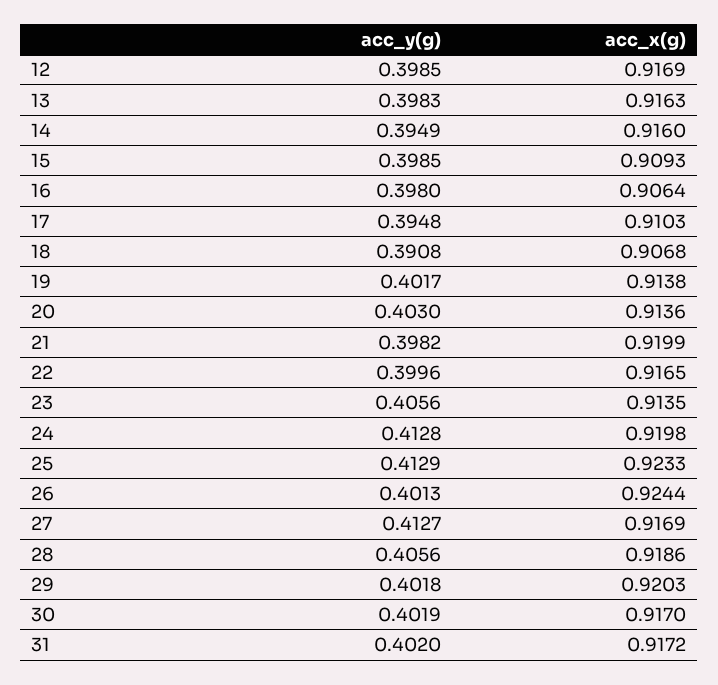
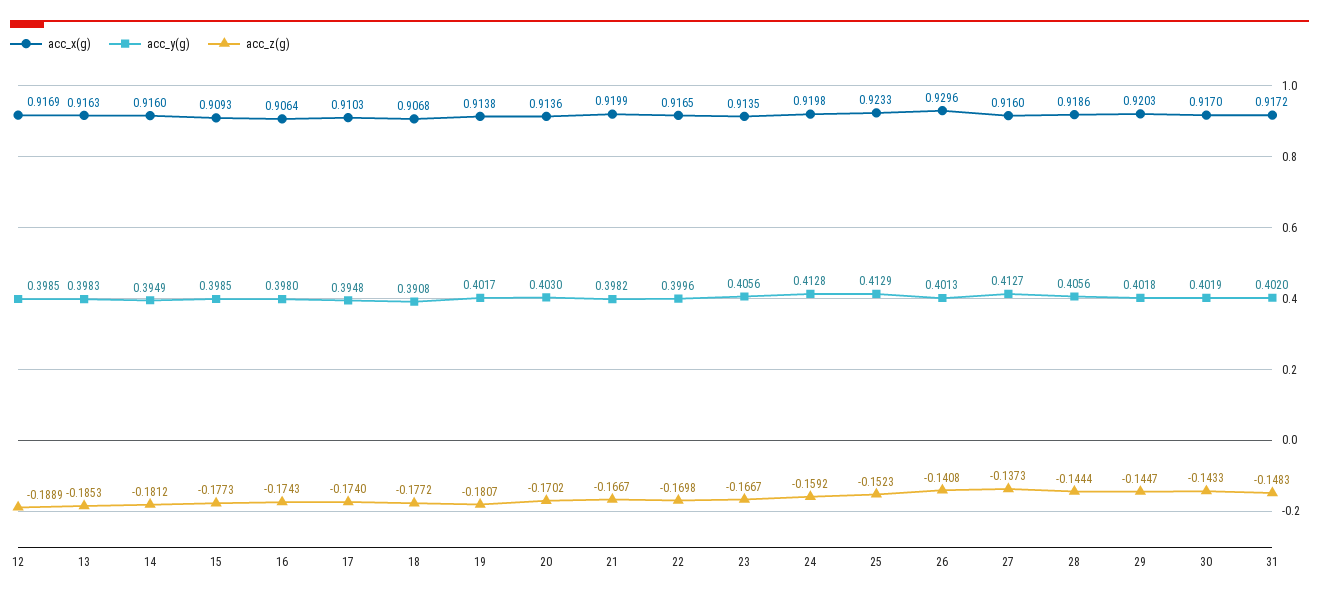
  {
    "acc_y(g)": {
      "12": 0.3985,
      "13": 0.3983,
      "14": 0.3949,
      "15": 0.3985,
      "16": 0.398,
      "17": 0.3948,
      "18": 0.3908,
      "19": 0.4017,
      "20": 0.403,
      "21": 0.3982,
      "22": 0.3996,
      "23": 0.4056,
      "24": 0.4128,
      "25": 0.4129,
      "26": 0.4013,
      "27": 0.4127,
      "28": 0.4056,
      "29": 0.4018,
      "30": 0.4019,
      "31": 0.402
    },
    "acc_x(g)": {
      "12": 0.9169,
      "13": 0.9163,
      "14": 0.916,
      "15": 0.9093,
      "16": 0.9064,
      "17": 0.9103,
      "18": 0.9068,
      "19": 0.9138,
      "20": 0.9136,
      "21": 0.9199,
      "22": 0.9165,
      "23": 0.9135,
      "24": 0.9198,
      "25": 0.9233,
-     "26": 0.9244,
+     "26": 0.9296,
-     "27": 0.9169,
+     "27": 0.916,
      "28": 0.9186,
      "29": 0.9203,
      "30": 0.917,
      "31": 0.9172
-   }
+   },
+   "acc_z(g)": {
+     "12": -0.1889,
+     "13": -0.1853,
+     "14": -0.1812,
+     "15": -0.1773,
+     "16": -0.1743,
+     "17": -0.174,
+     "18": -0.1772,
+     "19": -0.1807,
+     "20": -0.1702,
+     "21": -0.1667,
+     "22": -0.1698,
+     "23": -0.1667,
+     "24": -0.1592,
+     "25": -0.1523,
+     "26": -0.1408,
+     "27": -0.1373,
+     "28": -0.1444,
+     "29": -0.1447,
+     "30": -0.1433,
+     "31": -0.1483
+   }
  }

